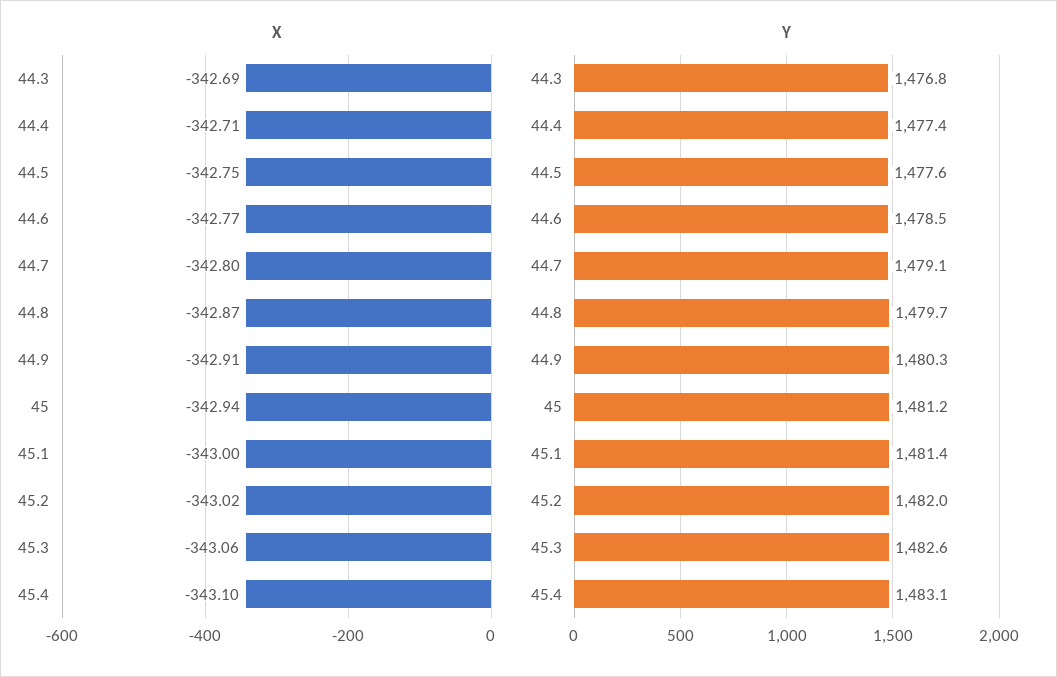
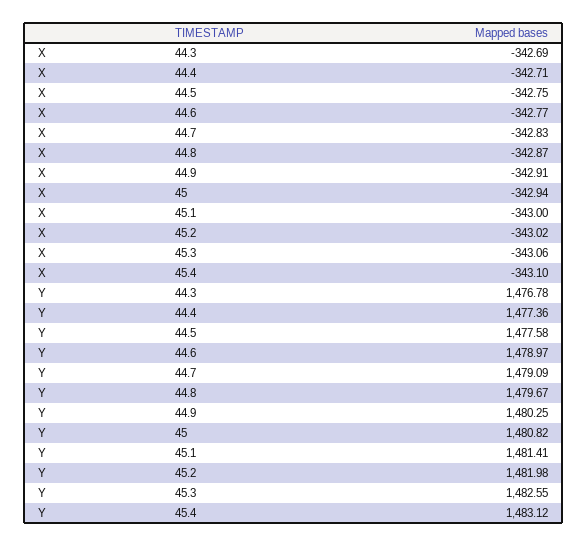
  {
    "X": {
      "44.3": -342.69,
      "44.4": -342.71,
      "44.5": -342.75,
      "44.6": -342.77,
-     "44.7": -342.8,
+     "44.7": -342.83,
      "44.8": -342.87,
      "44.9": -342.91,
      "45": -342.94,
      "45.1": -343,
      "45.2": -343.02,
      "45.3": -343.06,
      "45.4": -343.1
    },
    "Y": {
      "44.3": 1476.78,
      "44.4": 1477.36,
      "44.5": 1477.58,
-     "44.6": 1478.5,
+     "44.6": 1478.97,
      "44.7": 1479.09,
      "44.8": 1479.67,
      "44.9": 1480.25,
-     "45": 1481.2,
+     "45": 1480.82,
      "45.1": 1481.41,
      "45.2": 1481.98,
      "45.3": 1482.55,
      "45.4": 1483.12
    }
  }

